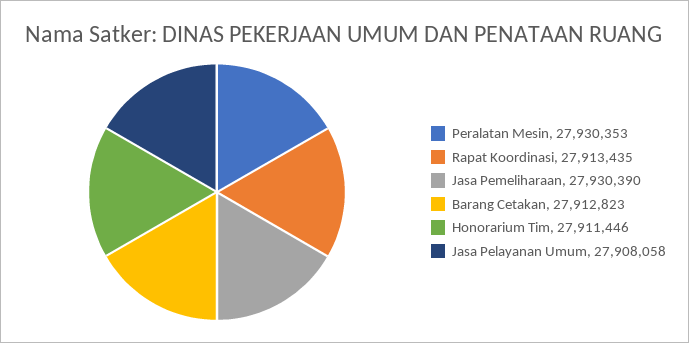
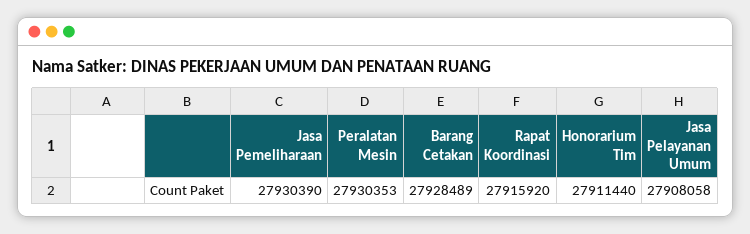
  {
    "Peralatan Mesin": 27930353,
-   "Rapat Koordinasi": 27913435,
+   "Rapat Koordinasi": 27915920,
    "Jasa Pemeliharaan": 27930390,
-   "Barang Cetakan": 27912823,
+   "Barang Cetakan": 27928489,
-   "Honorarium Tim": 27911446,
+   "Honorarium Tim": 27911440,
    "Jasa Pelayanan Umum": 27908058
  }

